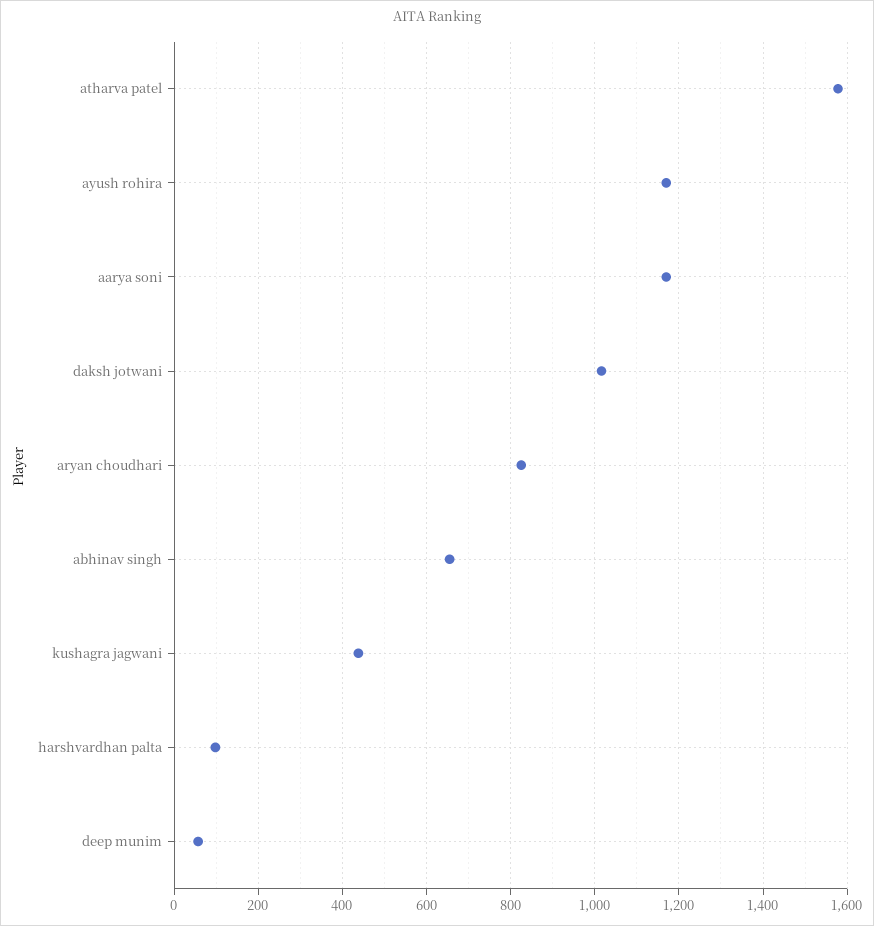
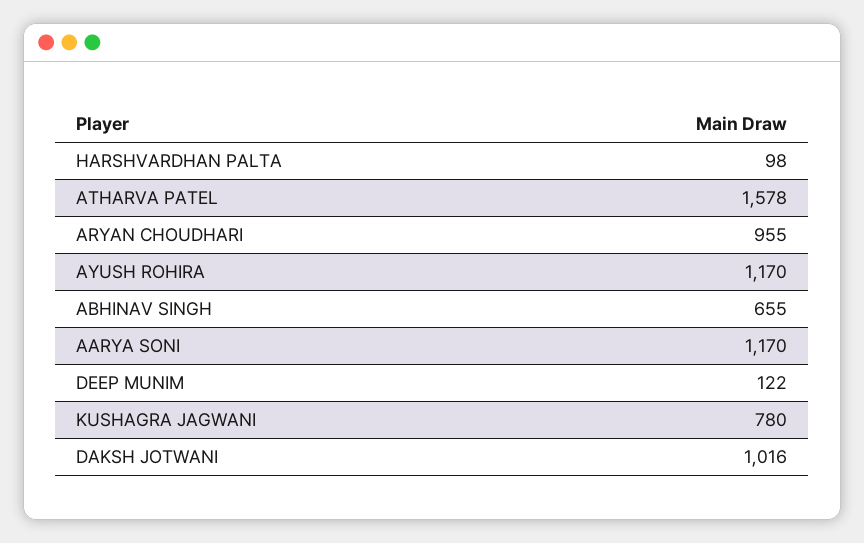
  {
    "atharva patel": 1578,
    "ayush rohira": 1170,
    "aarya soni": 1170,
    "daksh jotwani": 1016,
-   "aryan choudhari": 820,
+   "aryan choudhari": 955,
    "abhinav singh": 655,
-   "kushagra jagwani": 440,
+   "kushagra jagwani": 780,
    "harshvardhan palta": 98,
-   "deep munim": 60
+   "deep munim": 122
  }

